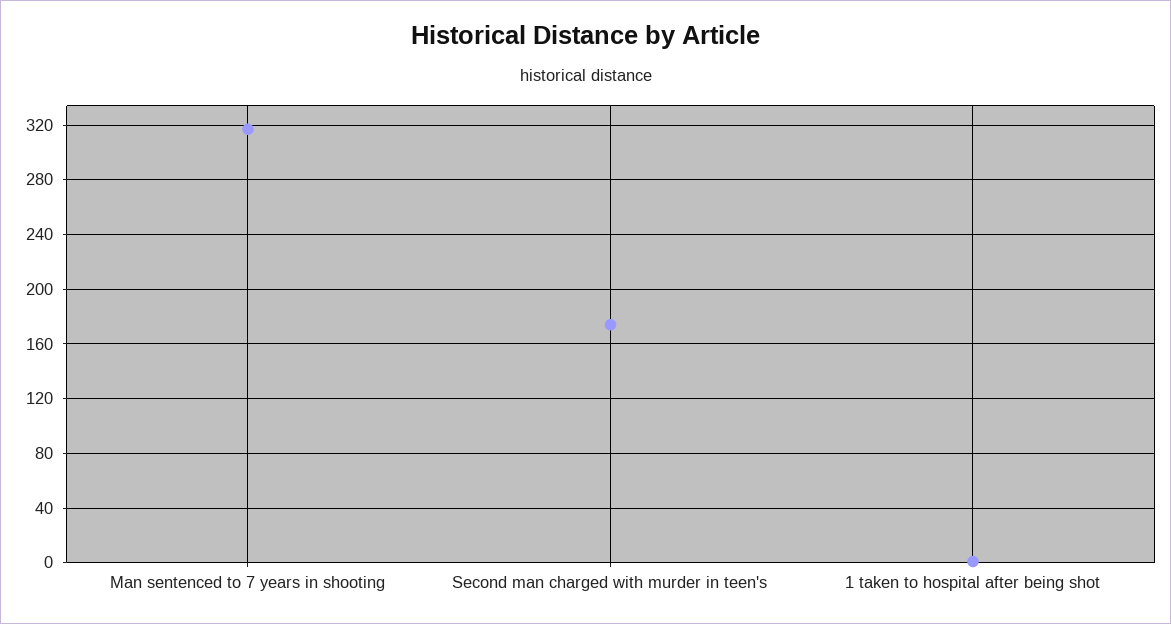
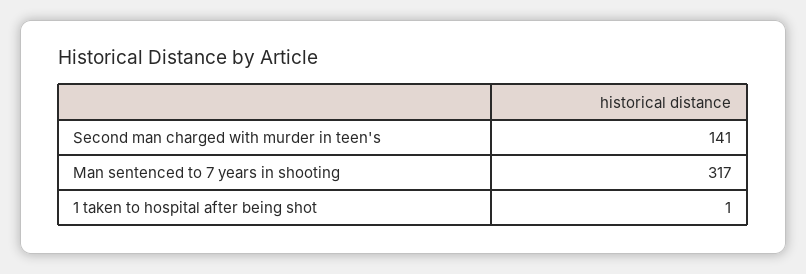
  {
    "Man sentenced to 7 years in shooting": 317,
-   "Second man charged with murder in teen's": 175,
+   "Second man charged with murder in teen's": 141,
    "1 taken to hospital after being shot": 1
  }

